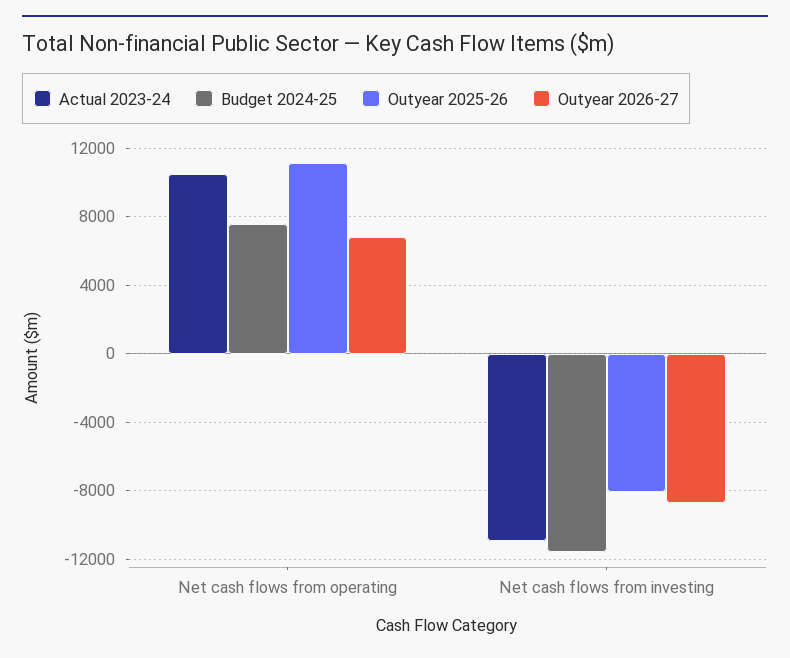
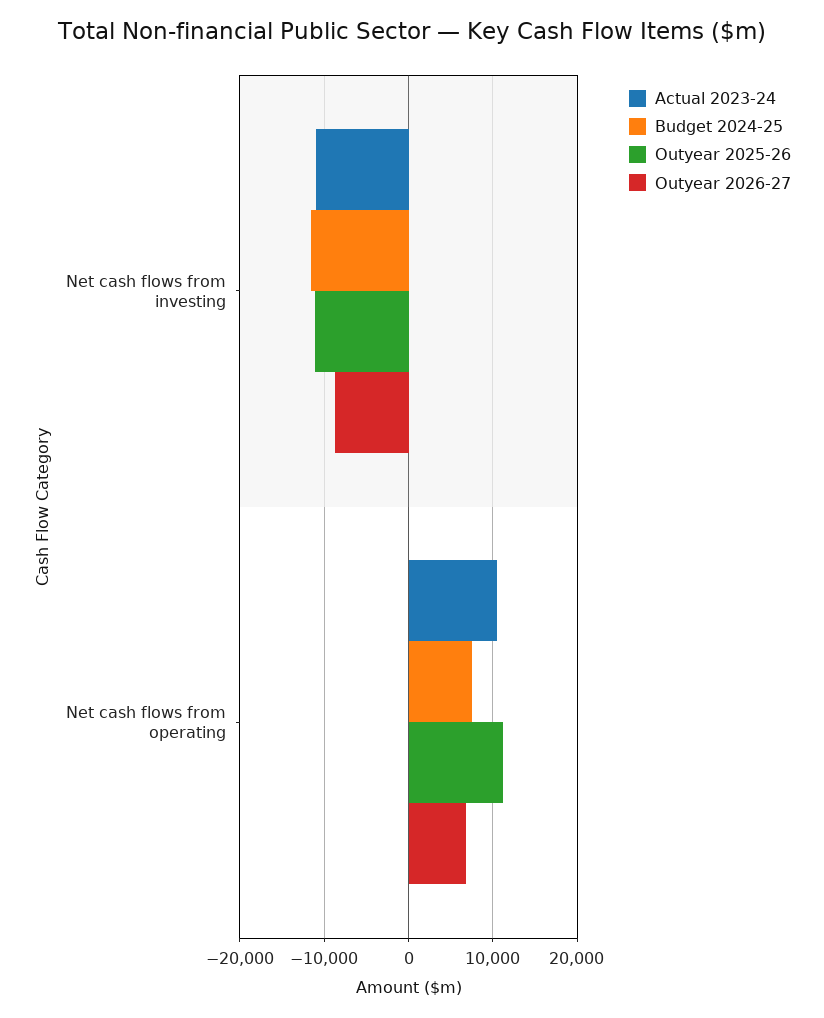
  {
    "Actual 2023-24": {
      "Net cash flows from operating": 10500,
      "Net cash flows from investing": -11000
    },
    "Budget 2024-25": {
      "Net cash flows from operating": 7500,
      "Net cash flows from investing": -11500
    },
    "Outyear 2025-26": {
      "Net cash flows from operating": 11000,
-     "Net cash flows from investing": -8000
+     "Net cash flows from investing": -11000
    },
    "Outyear 2026-27": {
      "Net cash flows from operating": 7000,
      "Net cash flows from investing": -8500
    }
  }

